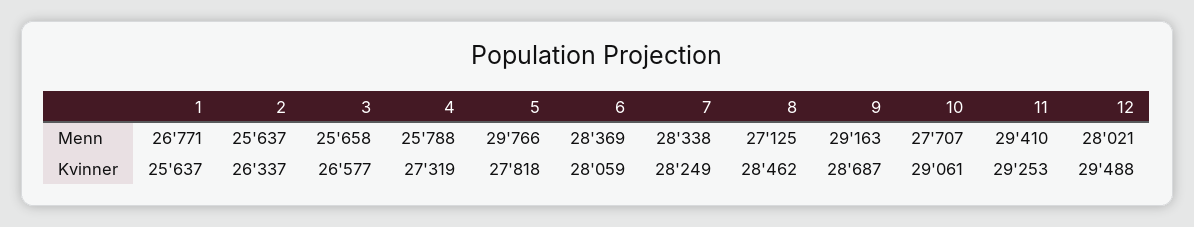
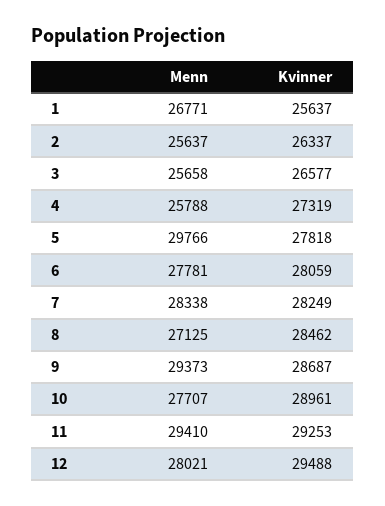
  {
    "1": {
      "Menn": 26771,
      "Kvinner": 25637
    },
    "2": {
      "Menn": 25637,
      "Kvinner": 26337
    },
    "3": {
      "Menn": 25658,
      "Kvinner": 26577
    },
    "4": {
      "Menn": 25788,
      "Kvinner": 27319
    },
    "5": {
      "Menn": 29766,
      "Kvinner": 27818
    },
    "6": {
-     "Menn": 28369,
+     "Menn": 27781,
      "Kvinner": 28059
    },
    "7": {
      "Menn": 28338,
      "Kvinner": 28249
    },
    "8": {
      "Menn": 27125,
      "Kvinner": 28462
    },
    "9": {
-     "Menn": 29163,
+     "Menn": 29373,
      "Kvinner": 28687
    },
    "10": {
      "Menn": 27707,
-     "Kvinner": 29061
+     "Kvinner": 28961
    },
    "11": {
      "Menn": 29410,
      "Kvinner": 29253
    },
    "12": {
      "Menn": 28021,
      "Kvinner": 29488
    }
  }

